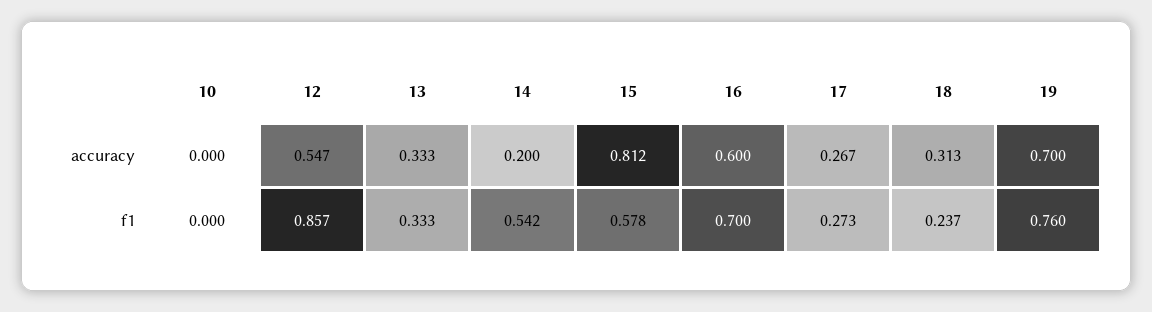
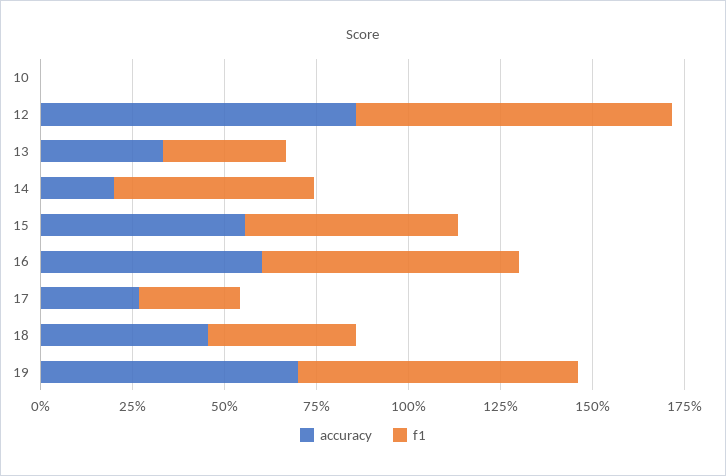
  {
    "accuracy": {
      "10": 0,
-     "12": 0.547,
+     "12": 0.85,
      "13": 0.333,
      "14": 0.2,
-     "15": 0.812,
+     "15": 0.55,
      "16": 0.6,
      "17": 0.267,
-     "18": 0.313,
+     "18": 0.45,
      "19": 0.7
    },
    "f1": {
      "10": 0,
      "12": 0.857,
      "13": 0.333,
      "14": 0.542,
      "15": 0.578,
      "16": 0.7,
      "17": 0.273,
-     "18": 0.237,
+     "18": 0.4,
      "19": 0.76
    }
  }

